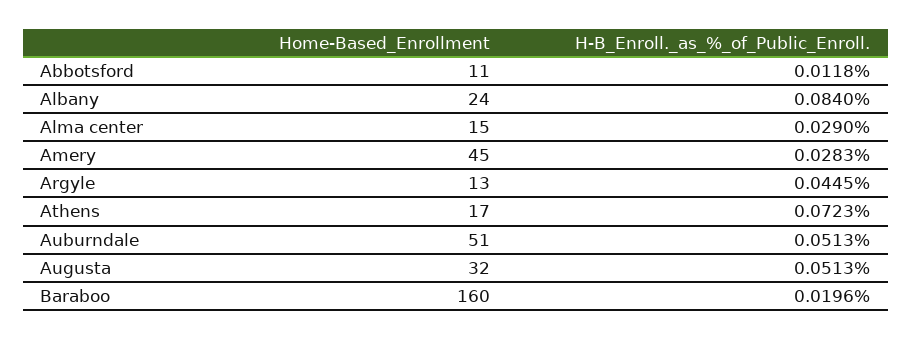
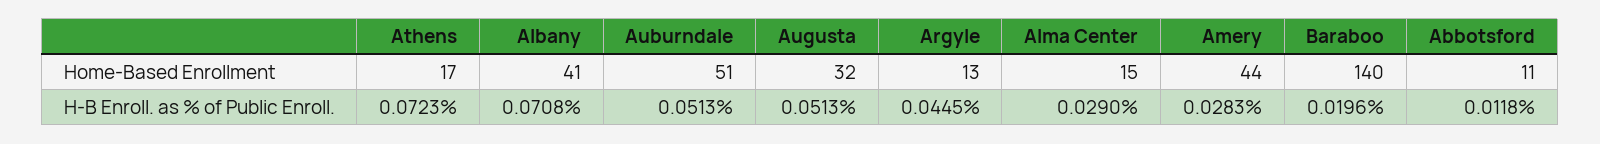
  {
    "Home-Based_Enrollment": {
      "Abbotsford": 11,
-     "Albany": 24,
+     "Albany": 41,
      "Alma center": 15,
-     "Amery": 45,
+     "Amery": 44,
      "Argyle": 13,
      "Athens": 17,
      "Auburndale": 51,
      "Augusta": 32,
-     "Baraboo": 160
+     "Baraboo": 140
    },
    "H-B_Enroll._as_%_of_Public_Enroll.": {
      "Abbotsford": 0.0118,
-     "Albany": 0.084,
+     "Albany": 0.0708,
      "Alma center": 0.029,
      "Amery": 0.0283,
      "Argyle": 0.0445,
      "Athens": 0.0723,
      "Auburndale": 0.0513,
      "Augusta": 0.0513,
      "Baraboo": 0.0196
    }
  }

